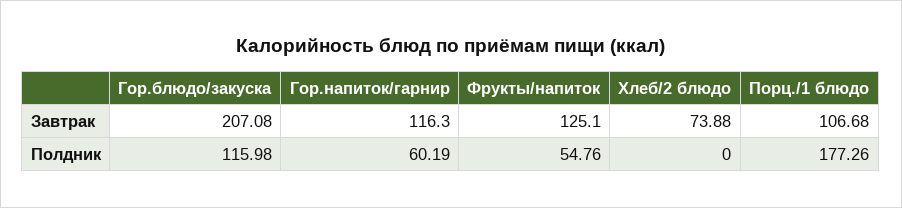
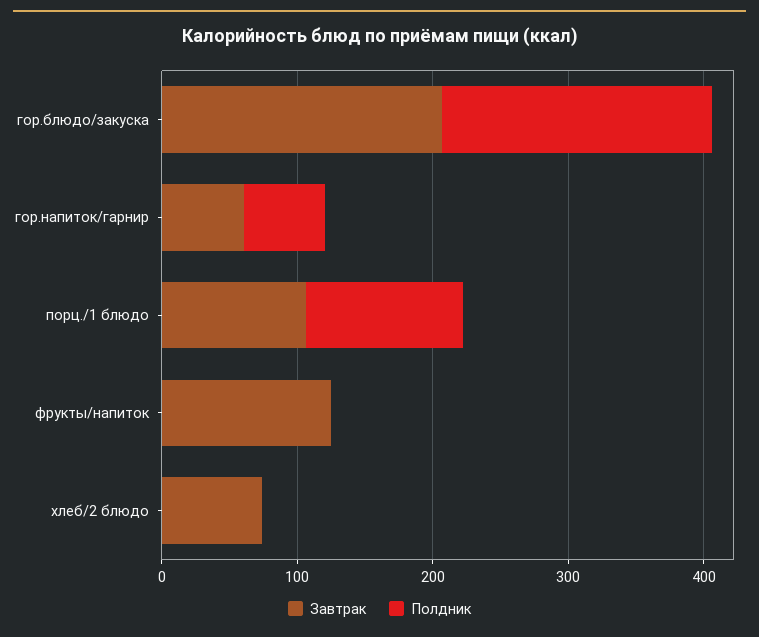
  {
    "Завтрак": {
      "Гор.блюдо/закуска": 207.08,
-     "Гор.напиток/гарнир": 116.3,
+     "Гор.напиток/гарнир": 60,
      "Фрукты/напиток": 125.1,
      "Хлеб/2 блюдо": 73.88,
      "Порц./1 блюдо": 106.68
    },
    "Полдник": {
-     "Гор.блюдо/закуска": 115.98,
+     "Гор.блюдо/закуска": 200,
      "Гор.напиток/гарнир": 60.19,
-     "Фрукты/напиток": 54.76,
+     "Фрукты/напиток": 0,
      "Хлеб/2 блюдо": 0,
-     "Порц./1 блюдо": 177.26
+     "Порц./1 блюдо": 120
    }
  }

